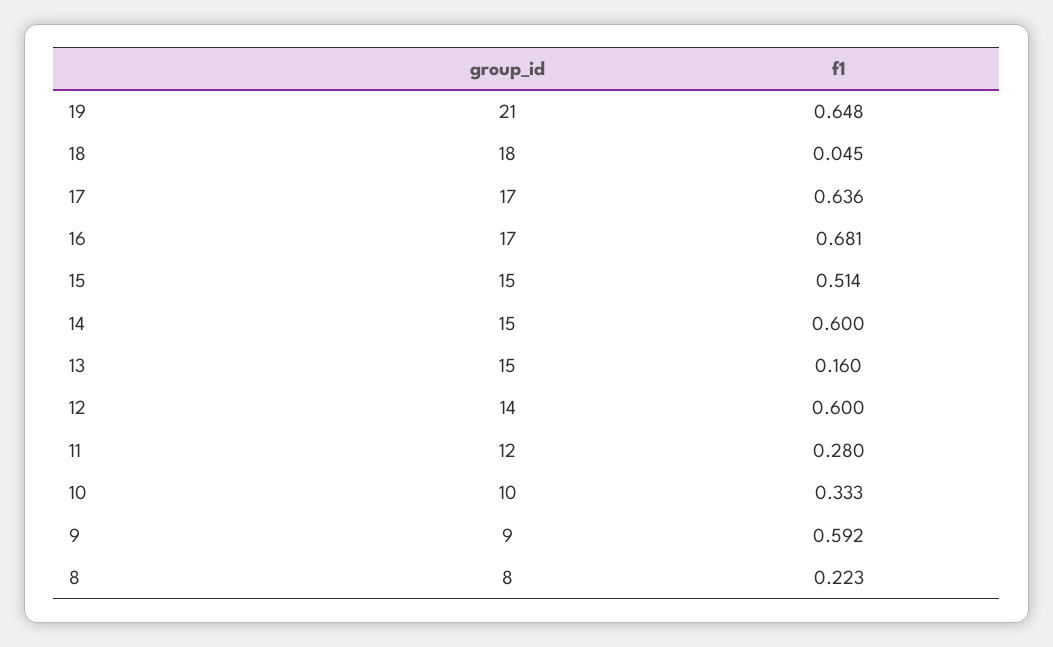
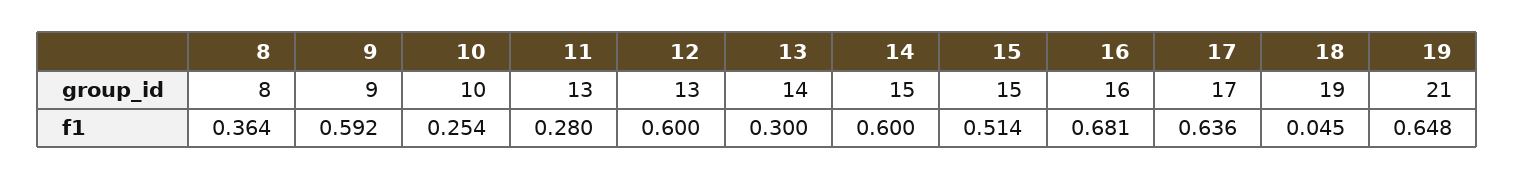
  {
    "group_id": {
      "19": 21,
-     "18": 18,
+     "18": 19,
      "17": 17,
-     "16": 17,
+     "16": 16,
      "15": 15,
      "14": 15,
-     "13": 15,
+     "13": 14,
-     "12": 14,
+     "12": 13,
-     "11": 12,
+     "11": 13,
      "10": 10,
      "9": 9,
      "8": 8
    },
    "f1": {
      "19": 0.648,
      "18": 0.045,
      "17": 0.636,
      "16": 0.681,
      "15": 0.514,
      "14": 0.6,
-     "13": 0.16,
+     "13": 0.3,
      "12": 0.6,
      "11": 0.28,
-     "10": 0.333,
+     "10": 0.254,
      "9": 0.592,
-     "8": 0.223
+     "8": 0.364
    }
  }

